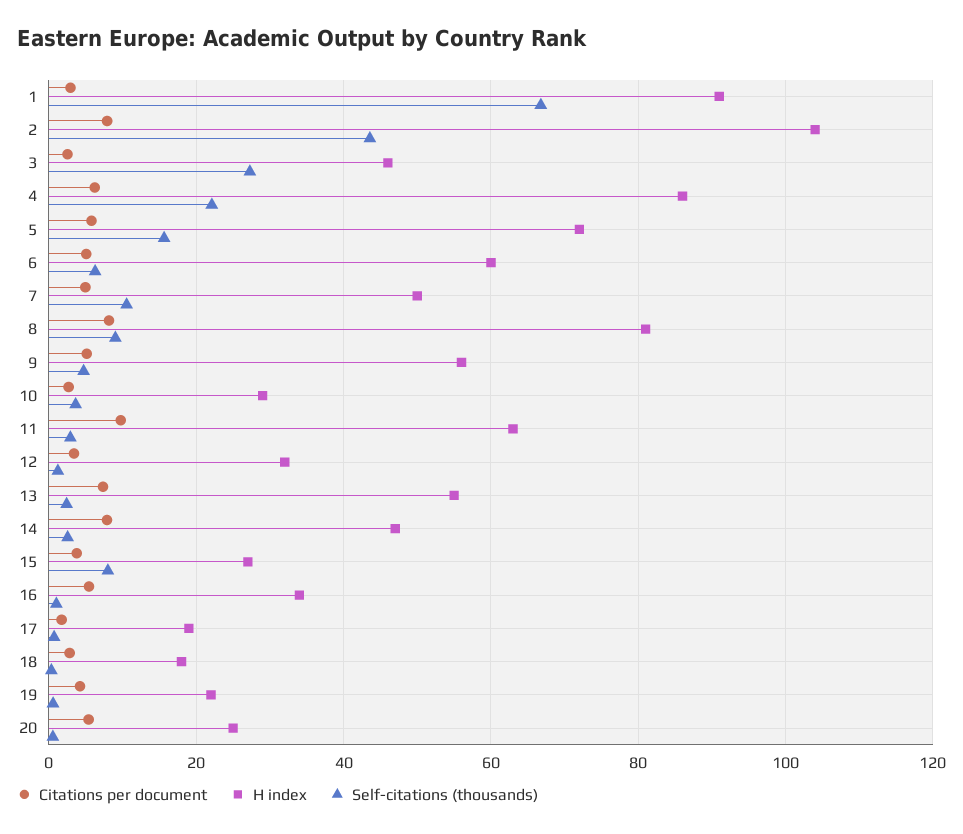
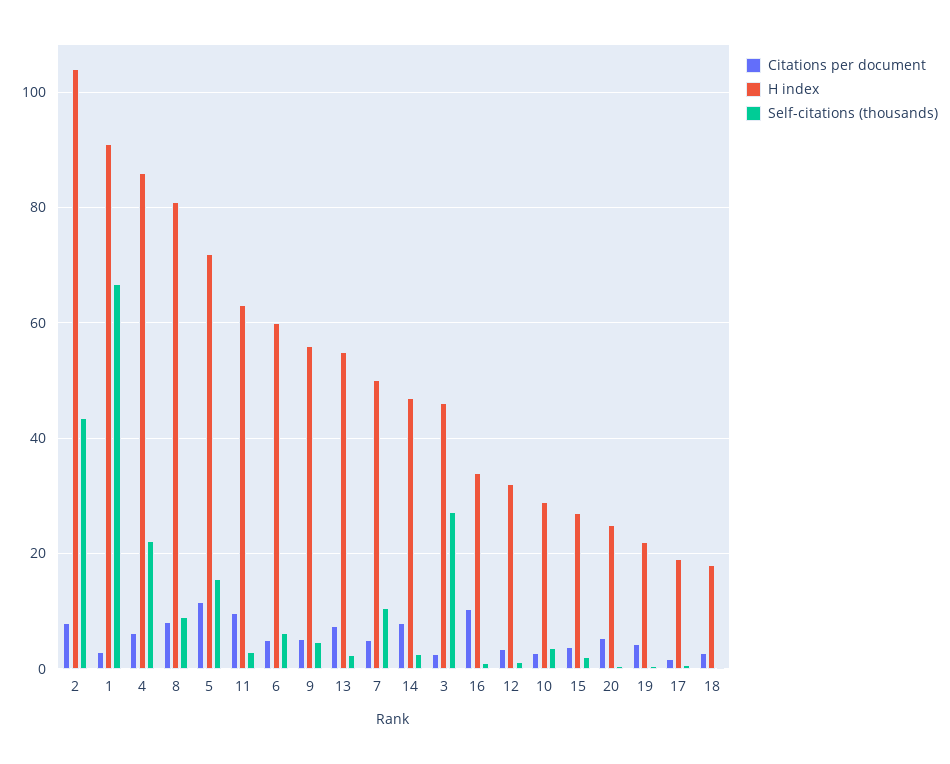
  {
    "Citations per document": {
      "1": 2,
      "2": 8,
      "3": 2,
      "4": 6,
-     "5": 6,
+     "5": 12,
      "6": 6,
      "7": 4,
      "8": 8,
      "9": 6,
      "10": 2,
      "11": 10,
      "12": 4,
      "13": 8,
      "14": 8,
      "15": 4,
-     "16": 6,
+     "16": 10,
      "17": 2,
      "18": 2,
      "19": 4,
      "20": 6
    },
    "H index": {
      "1": 92,
      "2": 104,
      "3": 46,
      "4": 86,
      "5": 72,
      "6": 60,
      "7": 50,
      "8": 82,
      "9": 56,
      "10": 30,
      "11": 64,
      "12": 32,
      "13": 56,
      "14": 48,
      "15": 28,
      "16": 34,
      "17": 20,
      "18": 18,
      "19": 22,
      "20": 26
    },
    "Self-citations (thousands)": {
      "1": 66,
      "2": 44,
      "3": 28,
      "4": 22,
      "5": 16,
      "6": 6,
      "7": 10,
      "8": 10,
      "9": 4,
      "10": 4,
      "11": 2,
      "12": 2,
      "13": 2,
      "14": 2,
-     "15": 8,
+     "15": 2,
      "16": 2,
      "17": 0,
      "18": 0,
      "19": 0,
      "20": 0
    }
  }

